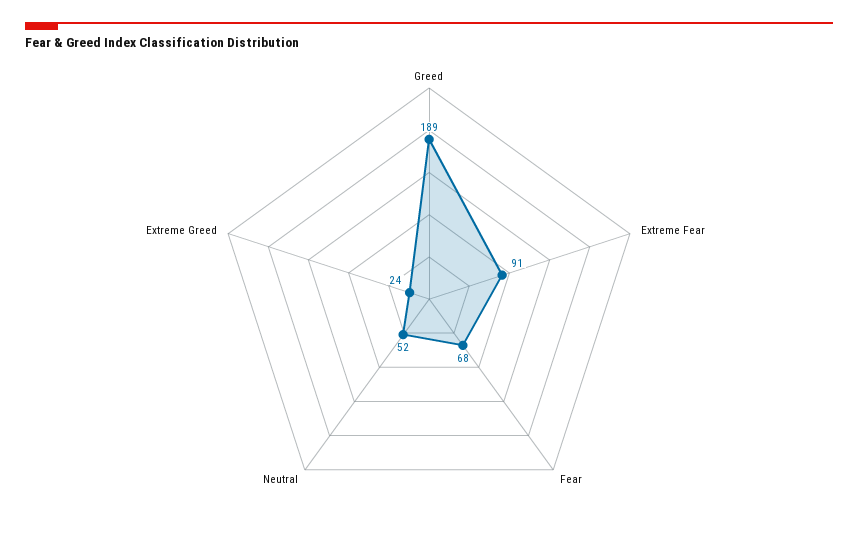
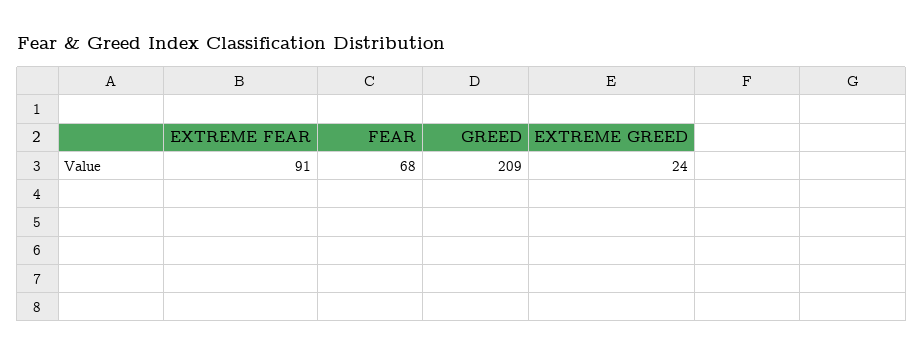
  {
-   "Greed": 189,
+   "Greed": 209,
    "Extreme Fear": 91,
    "Fear": 68,
-   "Neutral": 52,
    "Extreme Greed": 24
  }

